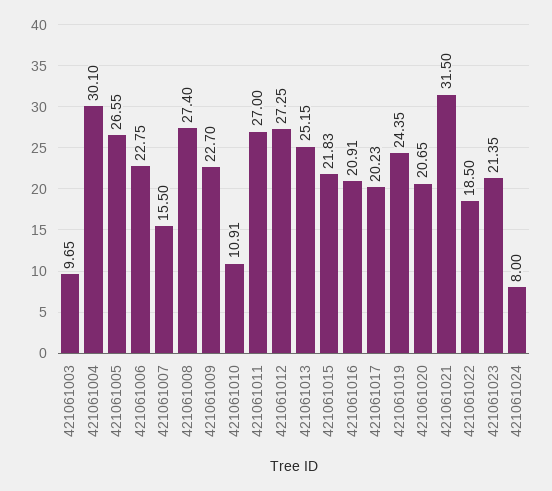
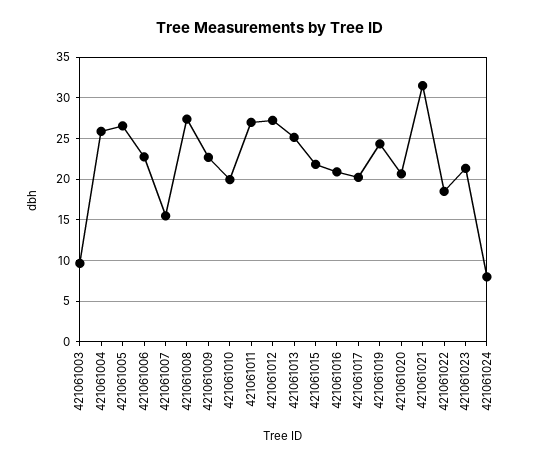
  {
    "421061003": 9.65,
-   "421061004": 30.1,
+   "421061004": 26,
    "421061005": 26.55,
    "421061006": 22.75,
    "421061007": 15.5,
    "421061008": 27.4,
    "421061009": 22.7,
-   "421061010": 10.91,
+   "421061010": 20,
    "421061011": 27,
    "421061012": 27.25,
    "421061013": 25.15,
    "421061015": 21.83,
    "421061016": 20.91,
    "421061017": 20.23,
    "421061019": 24.35,
    "421061020": 20.65,
    "421061021": 31.5,
    "421061022": 18.5,
    "421061023": 21.35,
    "421061024": 8
  }

